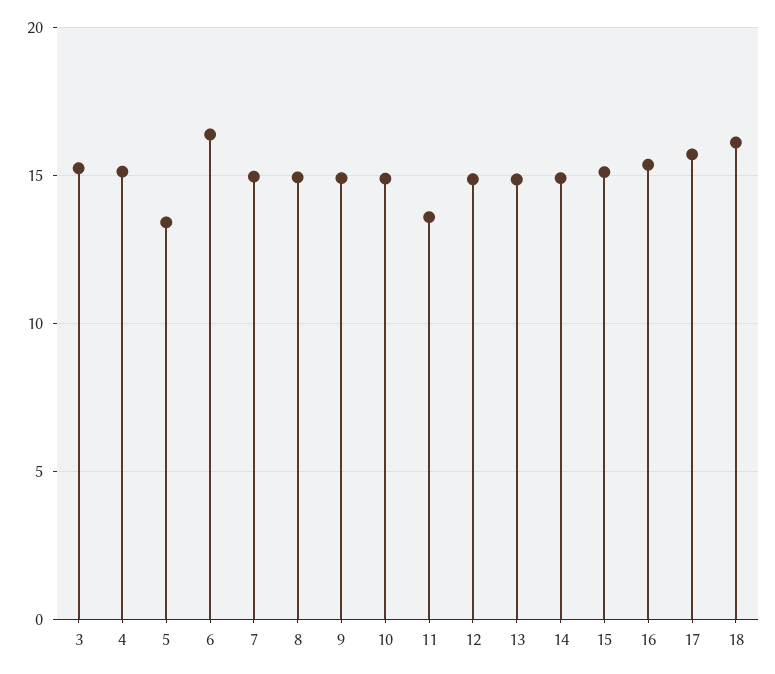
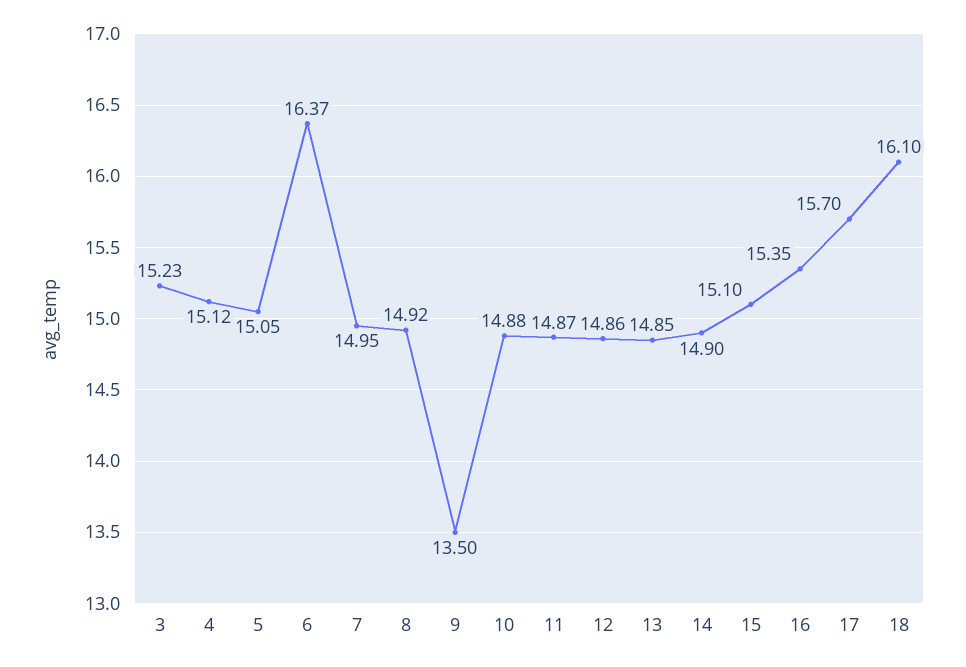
  {
    "3": 15.23,
    "4": 15.12,
-   "5": 13.5,
+   "5": 15.05,
    "6": 16.37,
    "7": 14.95,
    "8": 14.92,
-   "9": 15,
+   "9": 13.5,
    "10": 14.88,
-   "11": 13.5,
+   "11": 14.87,
    "12": 14.86,
    "13": 14.85,
    "14": 14.9,
    "15": 15.1,
    "16": 15.35,
    "17": 15.7,
    "18": 16.1
  }

